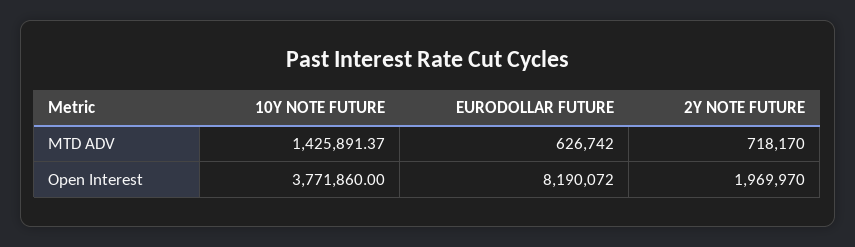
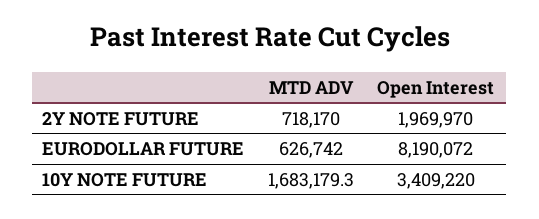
  {
    "10Y NOTE FUTURE": {
-     "MTD ADV": 1425891.37,
+     "MTD ADV": 1683179.3,
-     "Open Interest": 3771860
+     "Open Interest": 3409220
    },
    "EURODOLLAR FUTURE": {
      "MTD ADV": 626742,
      "Open Interest": 8190072
    },
    "2Y NOTE FUTURE": {
      "MTD ADV": 718170,
      "Open Interest": 1969970
    }
  }

